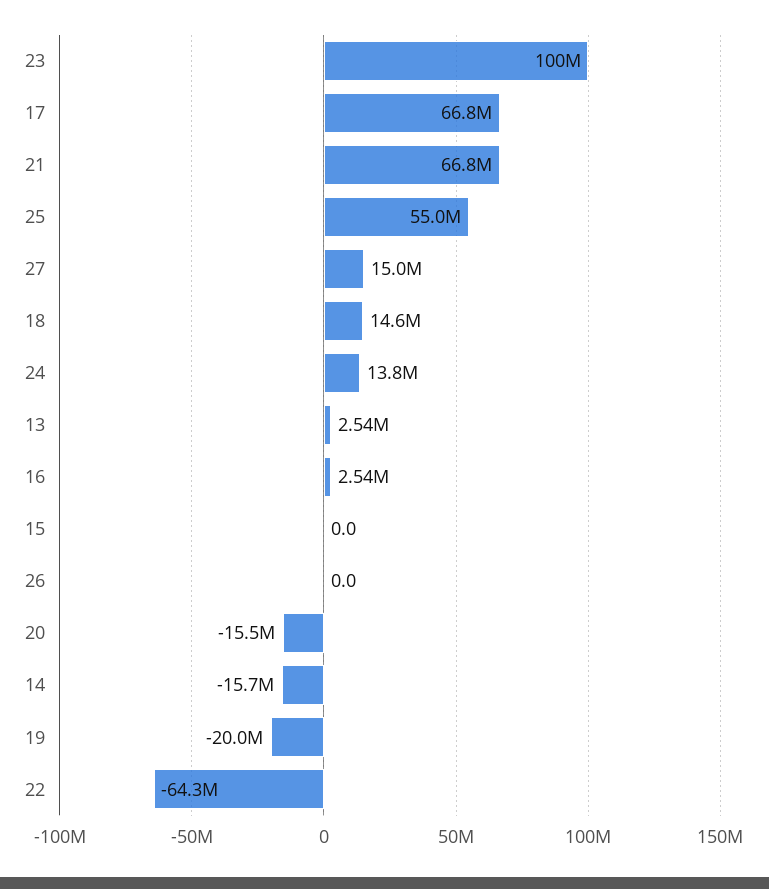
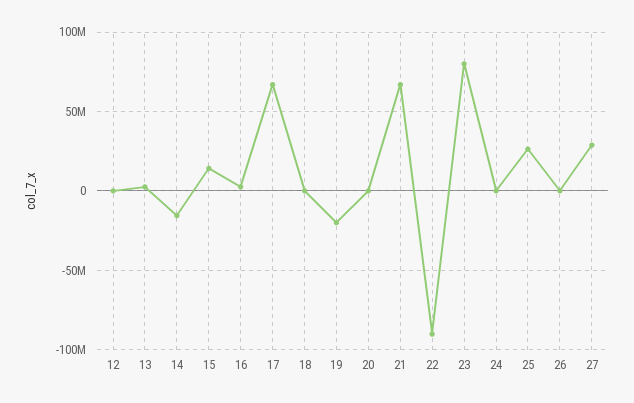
  {
-   "23": 100000000,
+   "23": 80000000,
    "17": 66800000,
    "21": 66800000,
-   "25": 55000000,
+   "25": 25000000,
-   "27": 15000000,
+   "27": 30000000,
-   "18": 14600000,
+   "18": 0,
-   "24": 13800000,
+   "24": 0,
    "13": 2540000,
    "16": 2540000,
-   "15": 0,
+   "15": 15000000,
    "26": 0,
-   "20": -15500000,
+   "20": 0,
    "14": -15700000,
    "19": -20000000,
-   "22": -64300000
+   "22": -90000000,
+   "12": 0
  }

